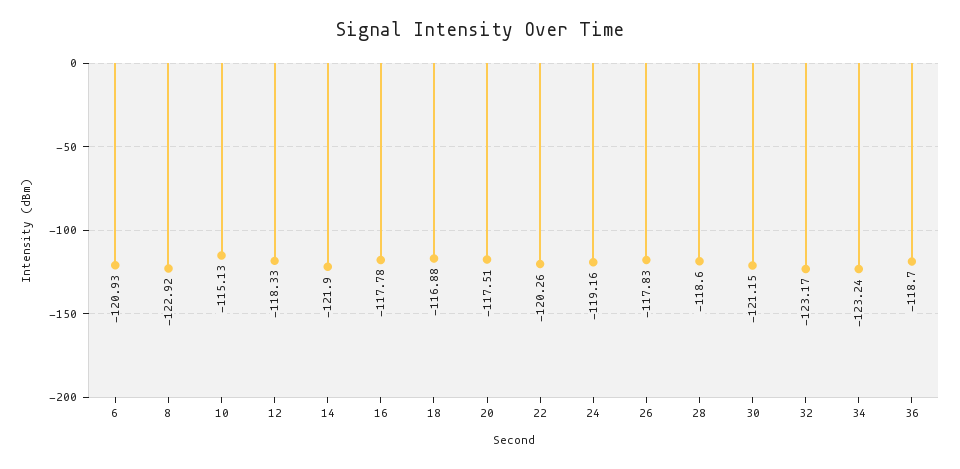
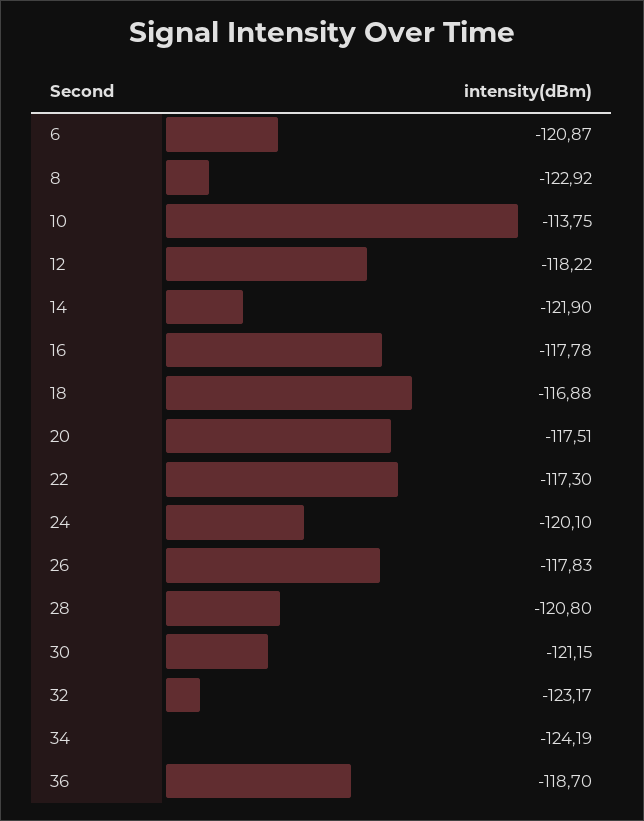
  {
-   "6": -120.93,
+   "6": -120.87,
    "8": -122.92,
-   "10": -115.13,
+   "10": -113.75,
-   "12": -118.33,
+   "12": -118.22,
    "14": -121.9,
    "16": -117.78,
    "18": -116.88,
    "20": -117.51,
-   "22": -120.26,
+   "22": -117.3,
-   "24": -119.16,
+   "24": -120.1,
    "26": -117.83,
-   "28": -118.6,
+   "28": -120.8,
    "30": -121.15,
    "32": -123.17,
-   "34": -123.24,
+   "34": -124.19,
    "36": -118.7
  }

